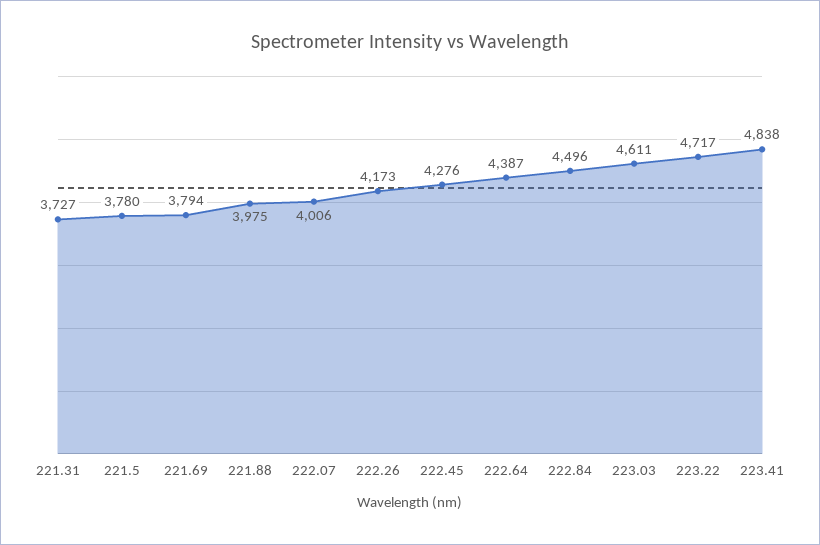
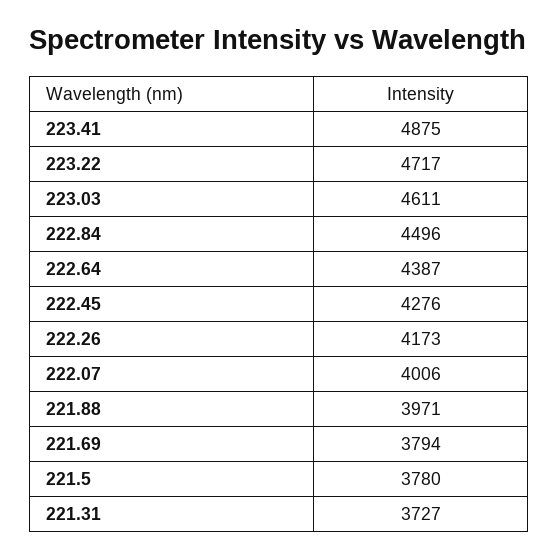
  {
    "221.31": 3727,
    "221.5": 3780,
    "221.69": 3794,
-   "221.88": 3975,
+   "221.88": 3971,
    "222.07": 4006,
    "222.26": 4173,
    "222.45": 4276,
    "222.64": 4387,
    "222.84": 4496,
    "223.03": 4611,
    "223.22": 4717,
-   "223.41": 4838
+   "223.41": 4875
  }

